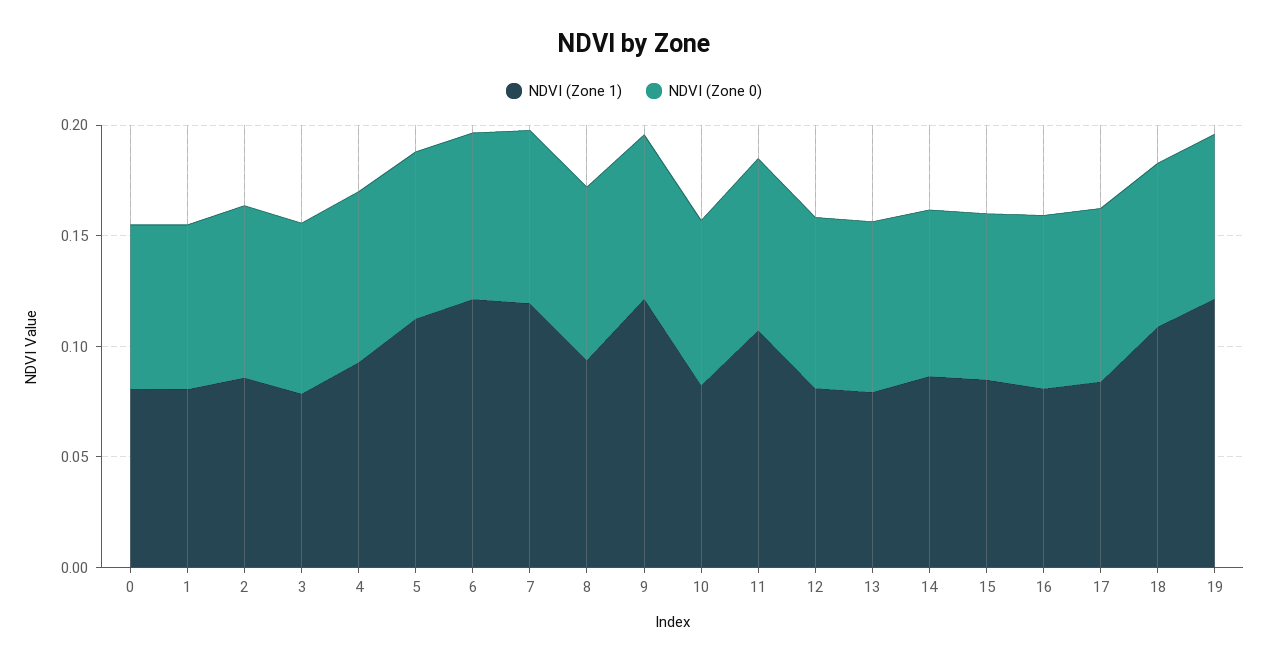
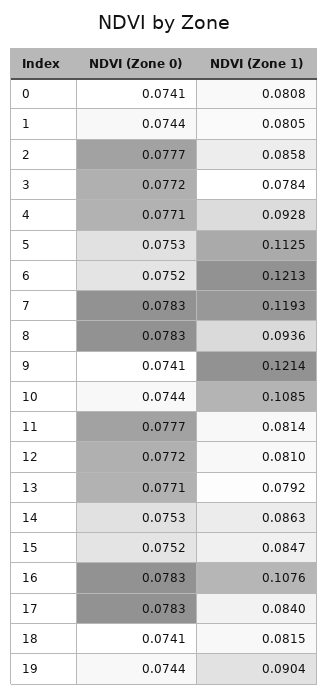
  {
    "NDVI (Zone 1)": {
      "0": 0.0808,
      "1": 0.0805,
      "2": 0.0858,
      "3": 0.0784,
      "4": 0.0928,
      "5": 0.1125,
      "6": 0.1213,
      "7": 0.1193,
      "8": 0.0936,
      "9": 0.1214,
-     "10": 0.08,
+     "10": 0.1085,
-     "11": 0.11,
+     "11": 0.0814,
      "12": 0.081,
      "13": 0.0792,
      "14": 0.0863,
      "15": 0.0847,
-     "16": 0.08,
+     "16": 0.1076,
      "17": 0.084,
-     "18": 0.11,
+     "18": 0.0815,
-     "19": 0.12
+     "19": 0.0904
    },
    "NDVI (Zone 0)": {
      "0": 0.0741,
      "1": 0.0744,
      "2": 0.0777,
      "3": 0.0772,
      "4": 0.0771,
      "5": 0.0753,
      "6": 0.0752,
      "7": 0.0783,
      "8": 0.0783,
      "9": 0.0741,
      "10": 0.0744,
      "11": 0.0777,
      "12": 0.0772,
      "13": 0.0771,
      "14": 0.0753,
      "15": 0.0752,
      "16": 0.0783,
      "17": 0.0783,
      "18": 0.0741,
      "19": 0.0744
    }
  }

